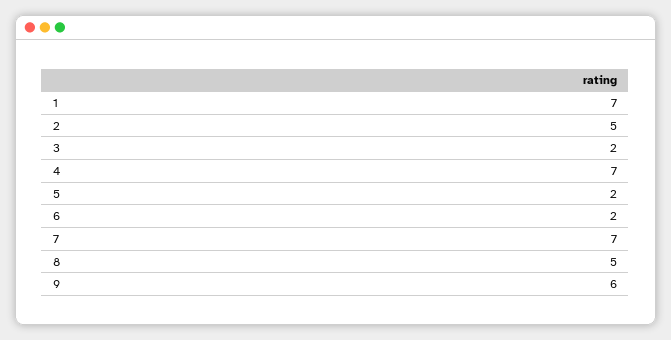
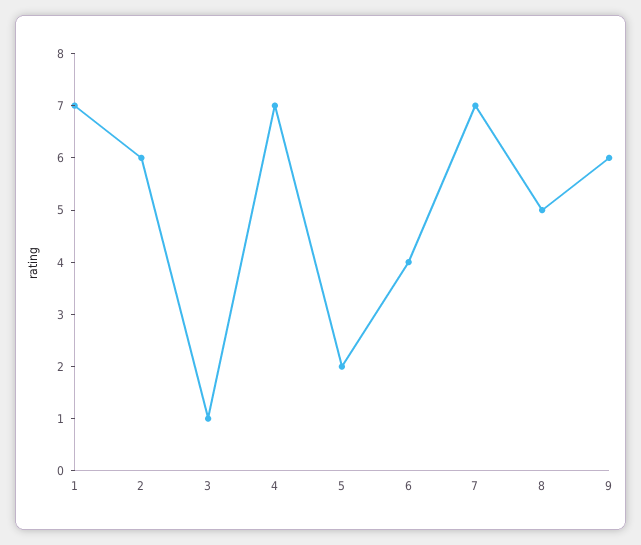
  {
    "1": 7,
-   "2": 5,
+   "2": 6,
-   "3": 2,
+   "3": 1,
    "4": 7,
    "5": 2,
-   "6": 2,
+   "6": 4,
    "7": 7,
    "8": 5,
    "9": 6
  }

